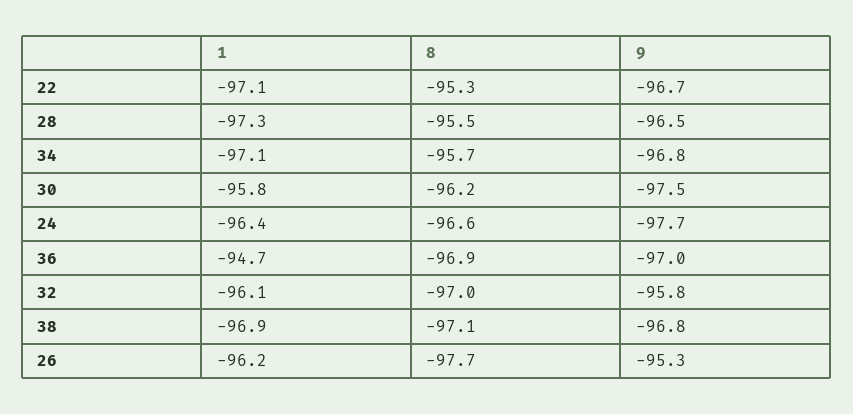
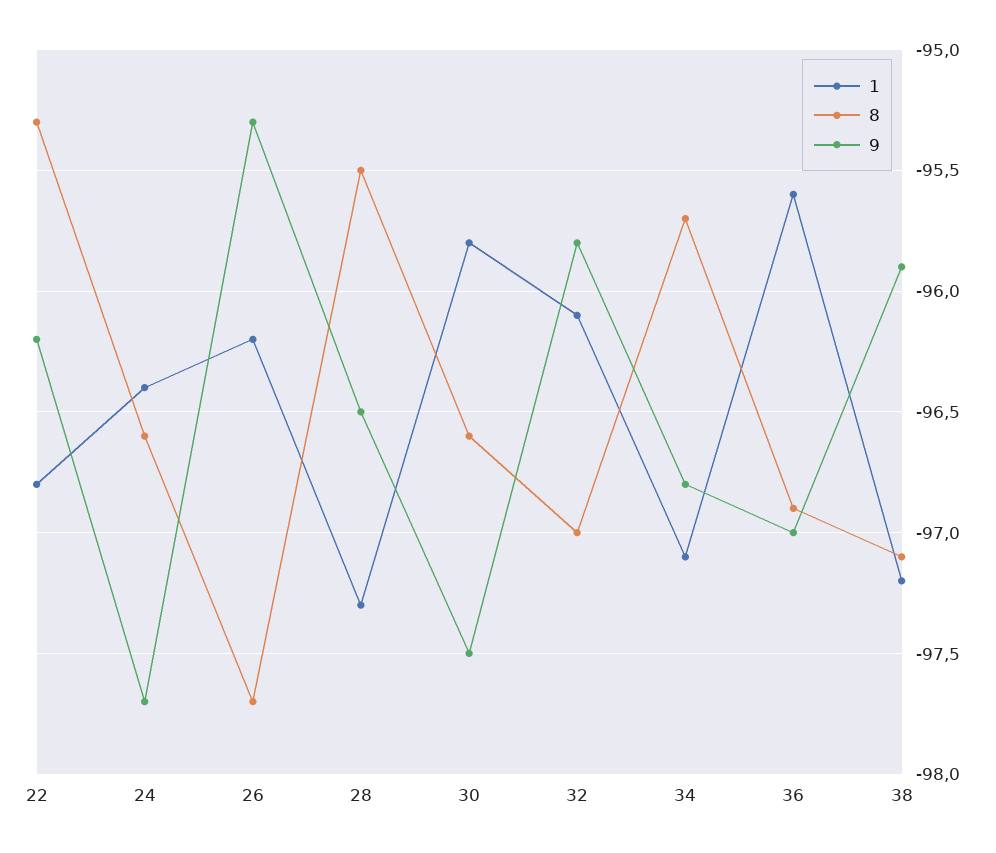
  {
    "1": {
-     "22": -97.1,
+     "22": -96.8,
      "28": -97.3,
      "34": -97.1,
      "30": -95.8,
      "24": -96.4,
-     "36": -94.7,
+     "36": -95.6,
      "32": -96.1,
-     "38": -96.9,
+     "38": -97.2,
      "26": -96.2
    },
    "8": {
      "22": -95.3,
      "28": -95.5,
      "34": -95.7,
-     "30": -96.2,
+     "30": -96.6,
      "24": -96.6,
      "36": -96.9,
      "32": -97,
      "38": -97.1,
      "26": -97.7
    },
    "9": {
-     "22": -96.7,
+     "22": -96.2,
      "28": -96.5,
      "34": -96.8,
      "30": -97.5,
      "24": -97.7,
      "36": -97,
      "32": -95.8,
-     "38": -96.8,
+     "38": -95.9,
      "26": -95.3
    }
  }

